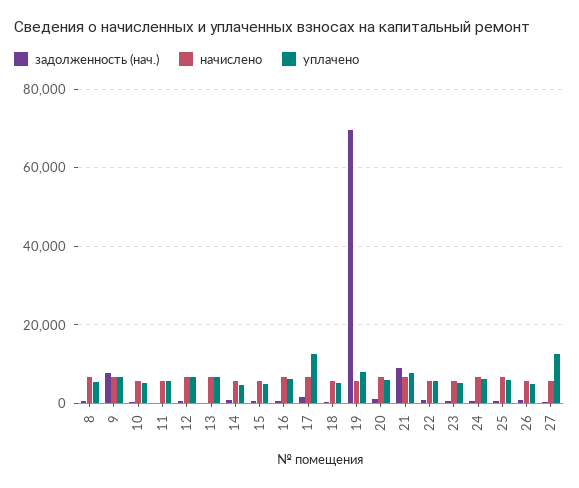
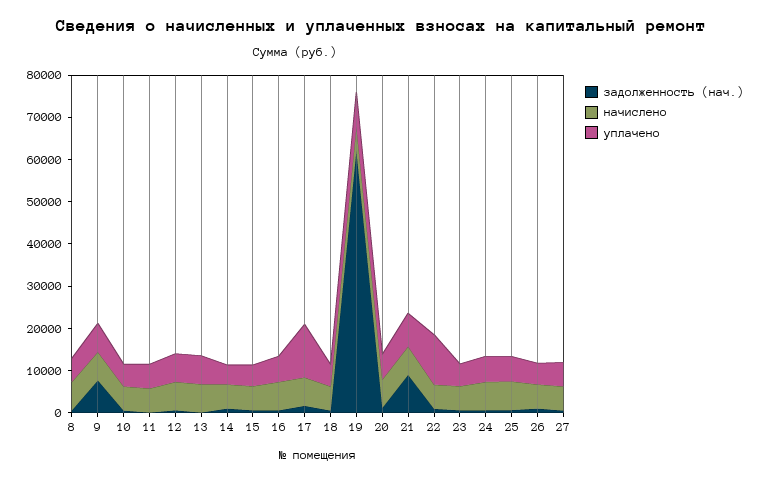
  {
    "задолженность (нач.)": {
      "8": 0,
      "9": 8000,
      "10": 0,
      "11": 0,
      "12": 0,
      "13": 0,
      "14": 0,
      "15": 0,
      "16": 0,
      "17": 2000,
      "18": 0,
-     "19": 70000,
+     "19": 62000,
      "20": 2000,
      "21": 8000,
      "22": 0,
      "23": 0,
      "24": 0,
      "25": 0,
      "26": 0,
      "27": 0
    },
    "начислено": {
      "8": 6000,
      "9": 6000,
      "10": 6000,
      "11": 6000,
      "12": 6000,
      "13": 6000,
      "14": 6000,
      "15": 6000,
      "16": 6000,
      "17": 6000,
      "18": 6000,
      "19": 6000,
      "20": 6000,
      "21": 6000,
      "22": 6000,
      "23": 6000,
      "24": 6000,
      "25": 6000,
      "26": 6000,
      "27": 6000
    },
    "уплачено": {
      "8": 6000,
      "9": 6000,
      "10": 6000,
      "11": 6000,
      "12": 6000,
      "13": 6000,
      "14": 4000,
      "15": 6000,
      "16": 6000,
      "17": 12000,
      "18": 6000,
      "19": 8000,
      "20": 6000,
      "21": 8000,
-     "22": 6000,
+     "22": 12000,
      "23": 6000,
      "24": 6000,
      "25": 6000,
      "26": 6000,
-     "27": 12000
+     "27": 6000
    }
  }

